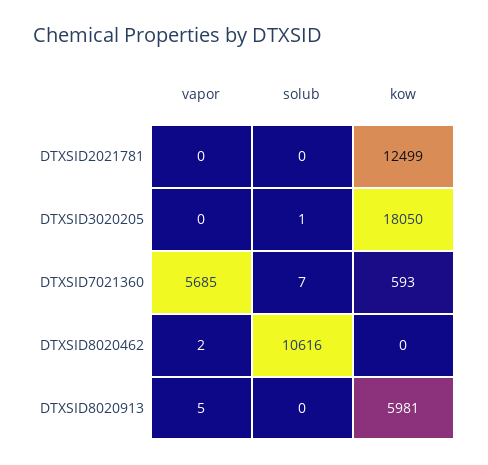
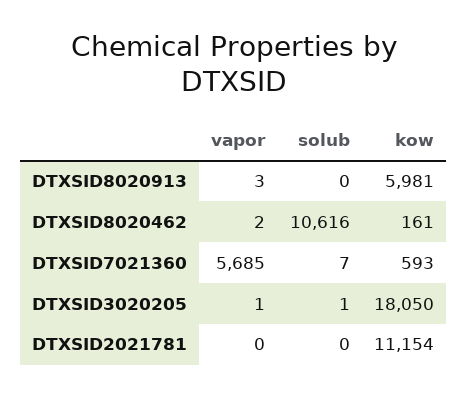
  {
    "vapor": {
      "DTXSID2021781": 0,
-     "DTXSID3020205": 0,
+     "DTXSID3020205": 1,
      "DTXSID7021360": 5685,
      "DTXSID8020462": 2,
-     "DTXSID8020913": 5
+     "DTXSID8020913": 3
    },
    "solub": {
      "DTXSID2021781": 0,
      "DTXSID3020205": 1,
      "DTXSID7021360": 7,
      "DTXSID8020462": 10616,
      "DTXSID8020913": 0
    },
    "kow": {
-     "DTXSID2021781": 12499,
+     "DTXSID2021781": 11154,
      "DTXSID3020205": 18050,
      "DTXSID7021360": 593,
-     "DTXSID8020462": 0,
+     "DTXSID8020462": 161,
      "DTXSID8020913": 5981
    }
  }

